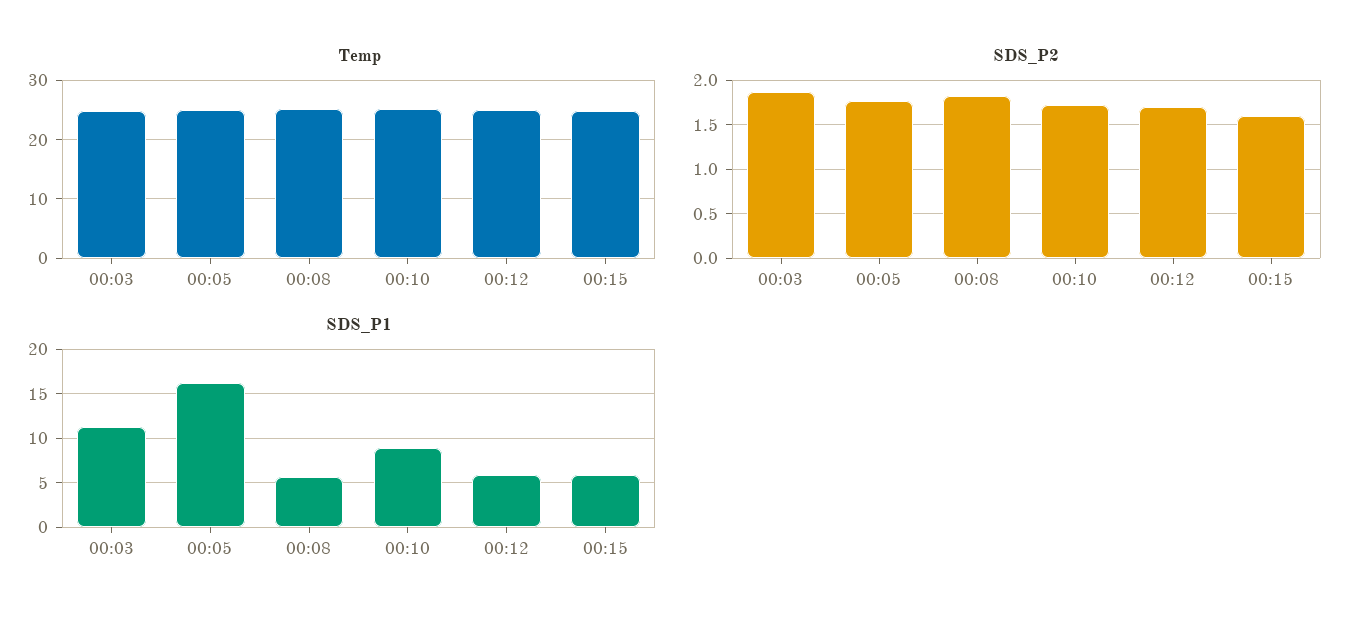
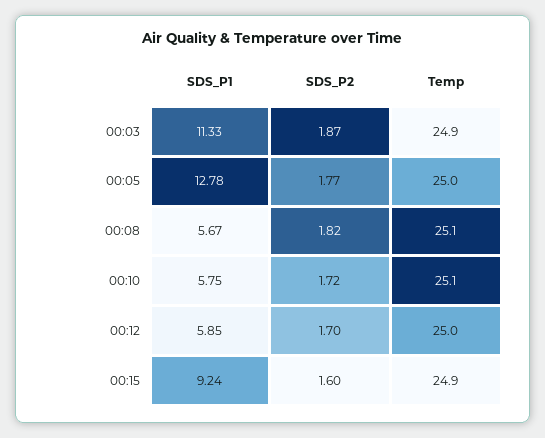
  {
    "Temp": {
      "00:03": 24.9,
      "00:05": 25,
      "00:08": 25.1,
      "00:10": 25.1,
      "00:12": 25,
      "00:15": 24.9
    },
    "SDS_P2": {
      "00:03": 1.87,
      "00:05": 1.77,
      "00:08": 1.82,
      "00:10": 1.72,
      "00:12": 1.7,
      "00:15": 1.6
    },
    "SDS_P1": {
      "00:03": 11.33,
-     "00:05": 16,
+     "00:05": 12.78,
      "00:08": 5.67,
-     "00:10": 9,
+     "00:10": 5.75,
      "00:12": 5.85,
-     "00:15": 6
+     "00:15": 9.24
    }
  }

